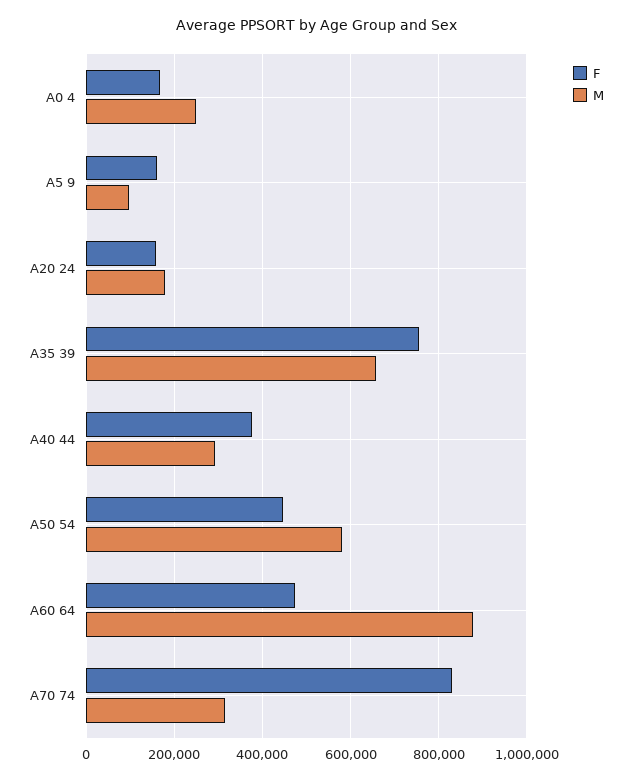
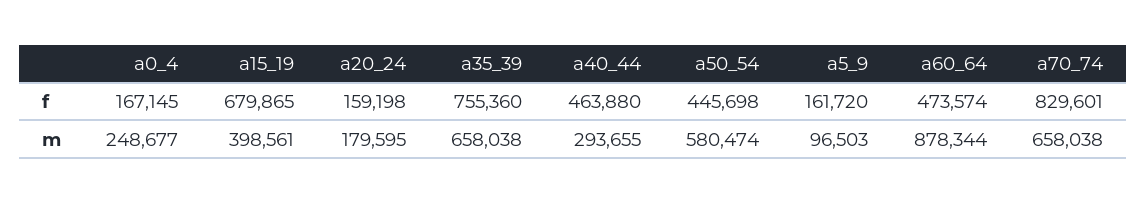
  {
    "F": {
      "A0 4": 167145,
      "A5 9": 161720,
      "A20 24": 159198,
      "A35 39": 755360,
-     "A40 44": 380000,
+     "A40 44": 463880,
      "A50 54": 445698,
      "A60 64": 473574,
-     "A70 74": 829601
+     "A70 74": 829601,
+     "a15_19": 679865
    },
    "M": {
      "A0 4": 248677,
      "A5 9": 96503,
      "A20 24": 179595,
      "A35 39": 658038,
      "A40 44": 293655,
      "A50 54": 580474,
      "A60 64": 878344,
-     "A70 74": 320000
+     "A70 74": 658038,
+     "a15_19": 398561
    }
  }

